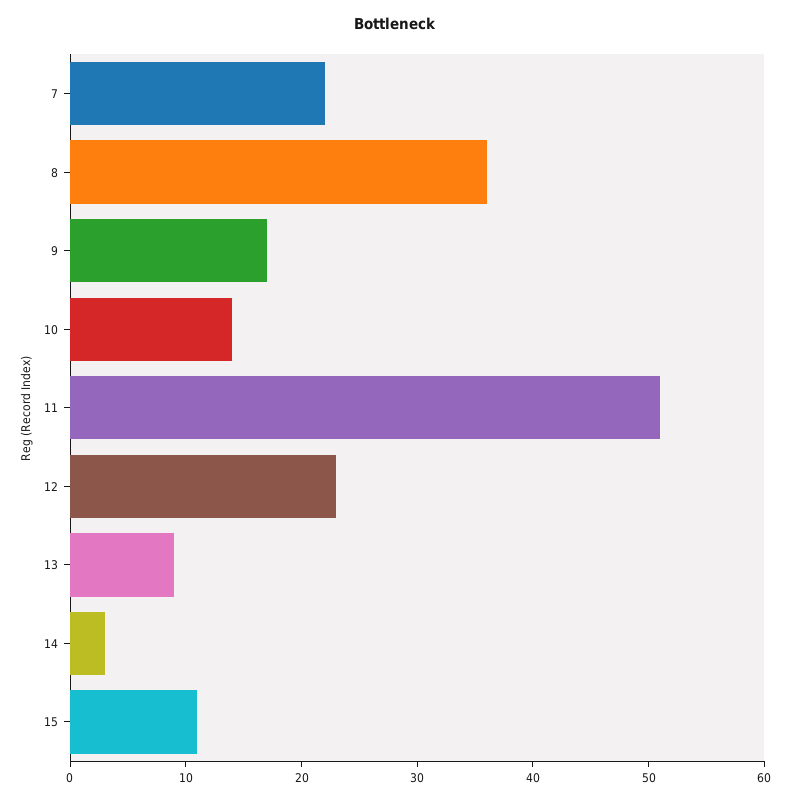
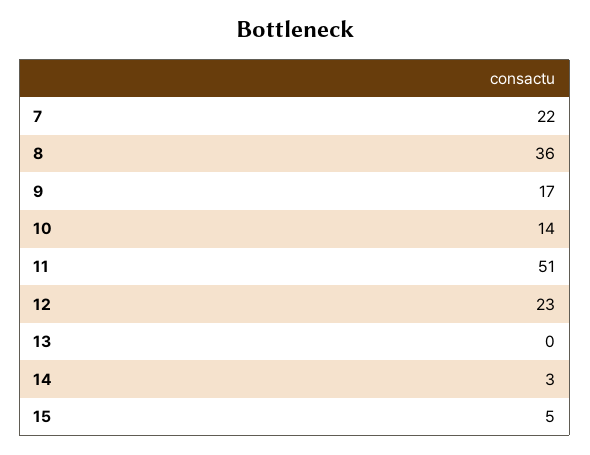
  {
    "7": 22,
    "8": 36,
    "9": 17,
    "10": 14,
    "11": 51,
    "12": 23,
-   "13": 9,
+   "13": 0,
    "14": 3,
-   "15": 11
+   "15": 5
  }

